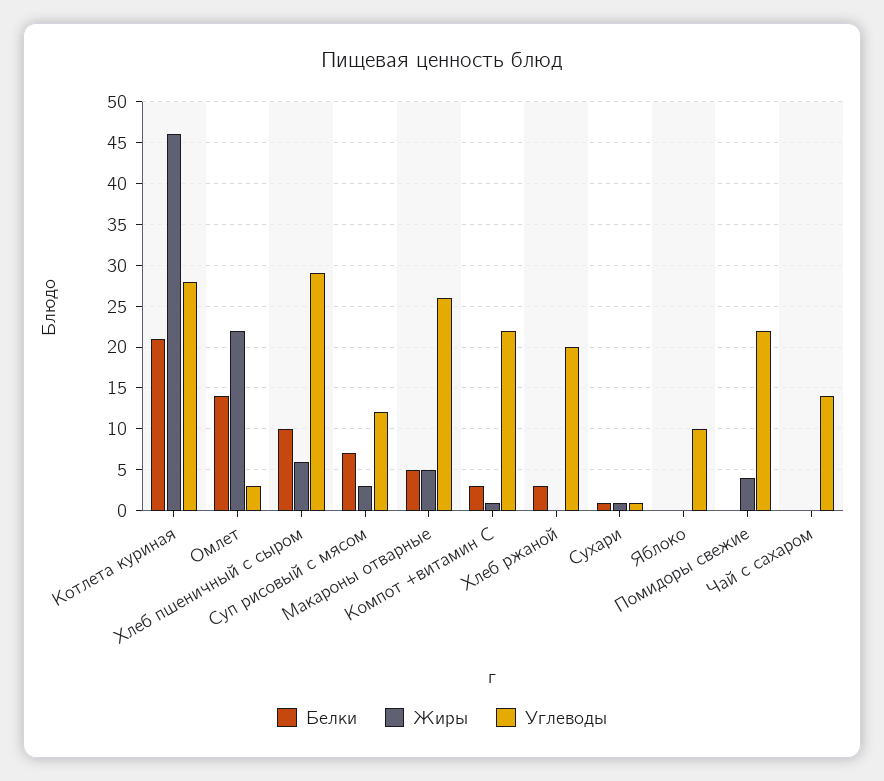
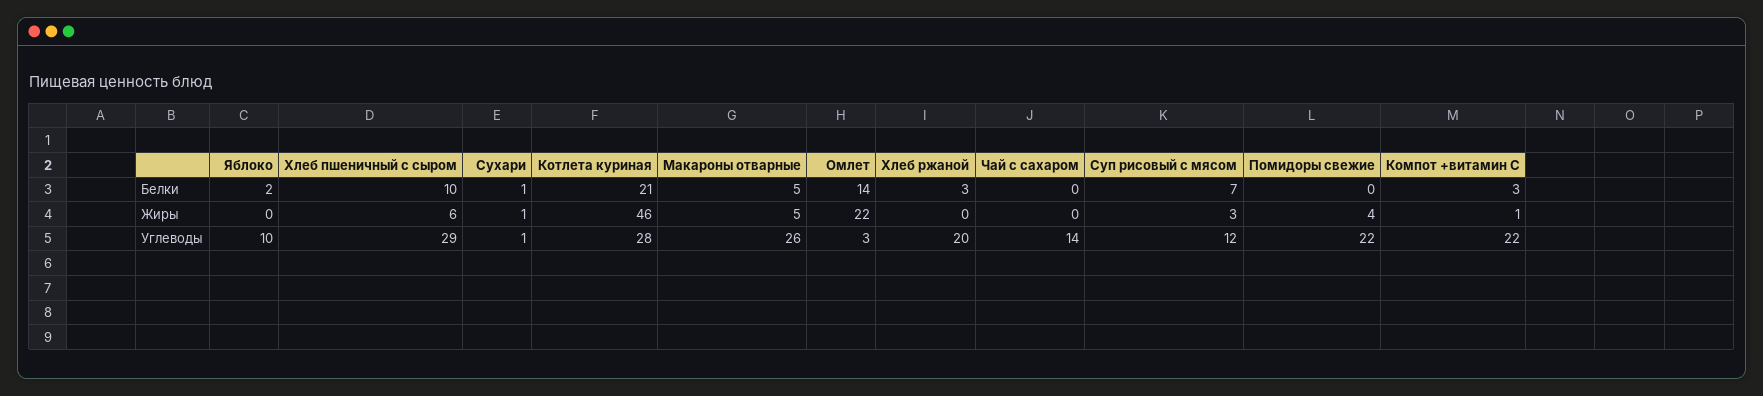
  {
    "Белки": {
      "Котлета куриная": 21,
      "Омлет": 14,
      "Хлеб пшеничный с сыром": 10,
      "Суп рисовый с мясом": 7,
      "Макароны отварные": 5,
      "Компот +витамин С": 3,
      "Хлеб ржаной": 3,
      "Сухари": 1,
-     "Яблоко": 0,
+     "Яблоко": 2,
      "Помидоры свежие": 0,
      "Чай с сахаром": 0
    },
    "Жиры": {
      "Котлета куриная": 46,
      "Омлет": 22,
      "Хлеб пшеничный с сыром": 6,
      "Суп рисовый с мясом": 3,
      "Макароны отварные": 5,
      "Компот +витамин С": 1,
      "Хлеб ржаной": 0,
      "Сухари": 1,
      "Яблоко": 0,
      "Помидоры свежие": 4,
      "Чай с сахаром": 0
    },
    "Углеводы": {
      "Котлета куриная": 28,
      "Омлет": 3,
      "Хлеб пшеничный с сыром": 29,
      "Суп рисовый с мясом": 12,
      "Макароны отварные": 26,
      "Компот +витамин С": 22,
      "Хлеб ржаной": 20,
      "Сухари": 1,
      "Яблоко": 10,
      "Помидоры свежие": 22,
      "Чай с сахаром": 14
    }
  }

